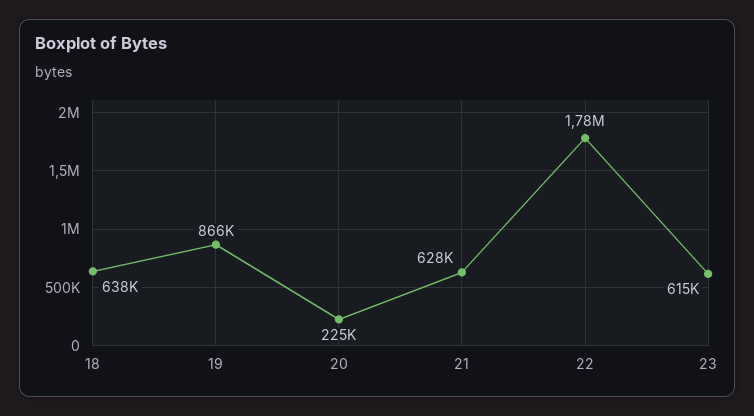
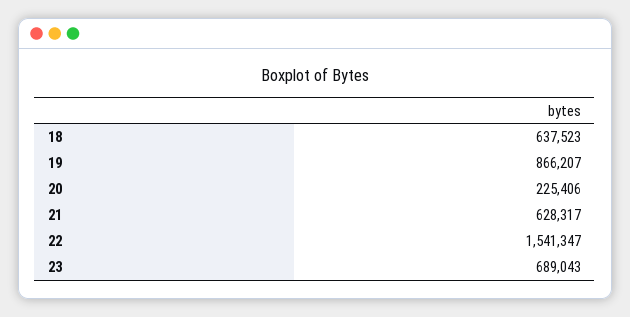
  {
    "18": 637523,
    "19": 866207,
    "20": 225406,
    "21": 628317,
-   "22": 1780000,
+   "22": 1541347,
-   "23": 615000
+   "23": 689043
  }

